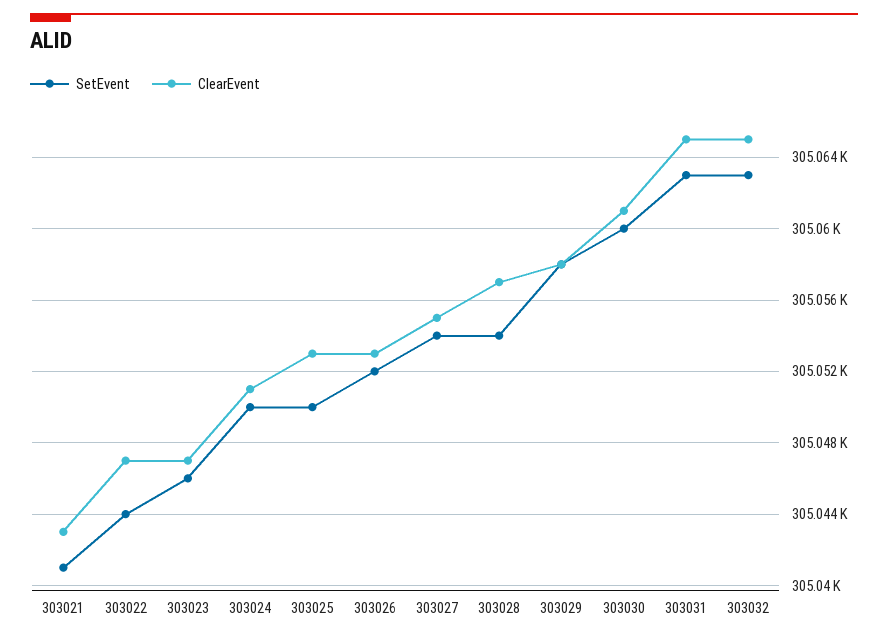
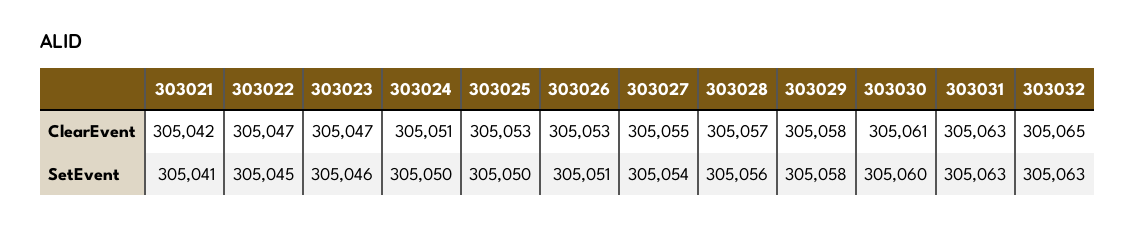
  {
    "SetEvent": {
      "303021": 305041,
-     "303022": 305044,
+     "303022": 305045,
      "303023": 305046,
      "303024": 305050,
      "303025": 305050,
-     "303026": 305052,
+     "303026": 305051,
      "303027": 305054,
-     "303028": 305054,
+     "303028": 305056,
      "303029": 305058,
      "303030": 305060,
      "303031": 305063,
      "303032": 305063
    },
    "ClearEvent": {
-     "303021": 305043,
+     "303021": 305042,
      "303022": 305047,
      "303023": 305047,
      "303024": 305051,
      "303025": 305053,
      "303026": 305053,
      "303027": 305055,
      "303028": 305057,
      "303029": 305058,
      "303030": 305061,
-     "303031": 305065,
+     "303031": 305063,
      "303032": 305065
    }
  }

